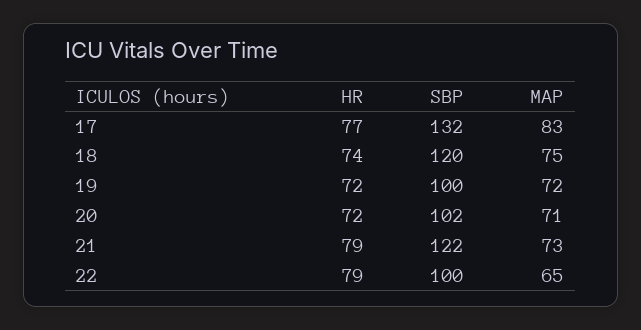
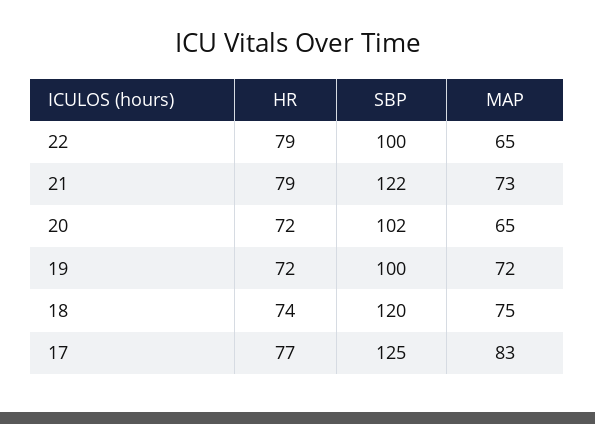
  {
    "HR": {
      "17": 77,
      "18": 74,
      "19": 72,
      "20": 72,
      "21": 79,
      "22": 79
    },
    "SBP": {
-     "17": 132,
+     "17": 125,
      "18": 120,
      "19": 100,
      "20": 102,
      "21": 122,
      "22": 100
    },
    "MAP": {
      "17": 83,
      "18": 75,
      "19": 72,
-     "20": 71,
+     "20": 65,
      "21": 73,
      "22": 65
    }
  }

